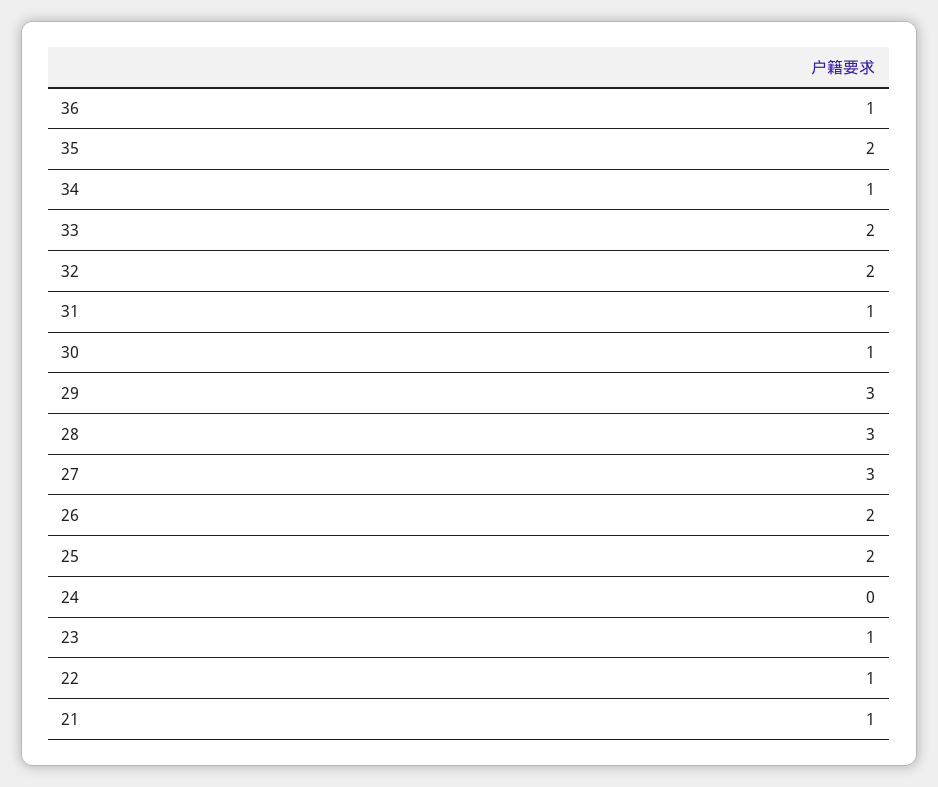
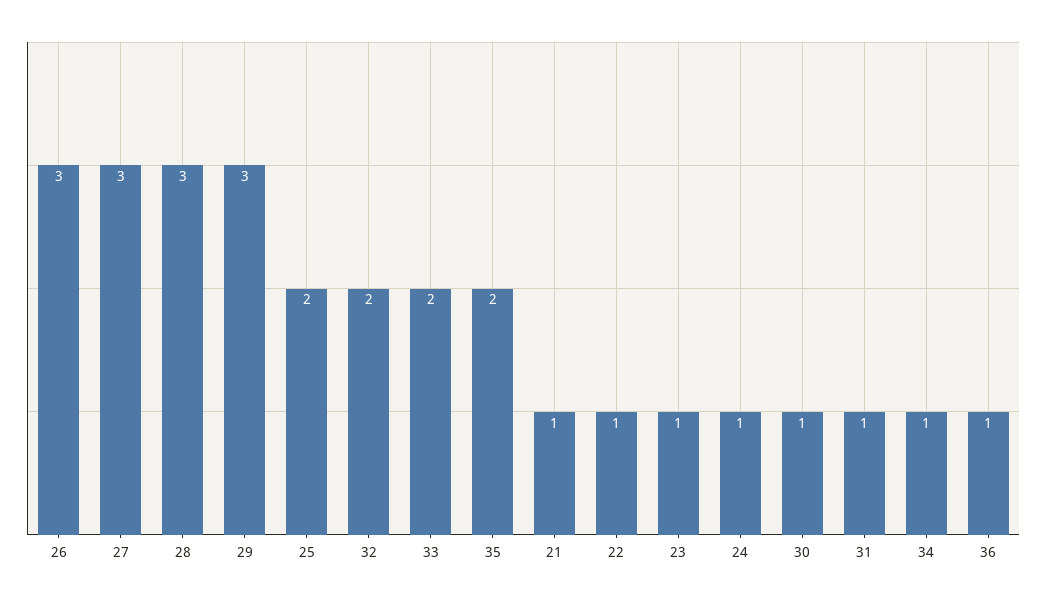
  {
    "36": 1,
    "35": 2,
    "34": 1,
    "33": 2,
    "32": 2,
    "31": 1,
    "30": 1,
    "29": 3,
    "28": 3,
    "27": 3,
-   "26": 2,
+   "26": 3,
    "25": 2,
-   "24": 0,
+   "24": 1,
    "23": 1,
    "22": 1,
    "21": 1
  }

